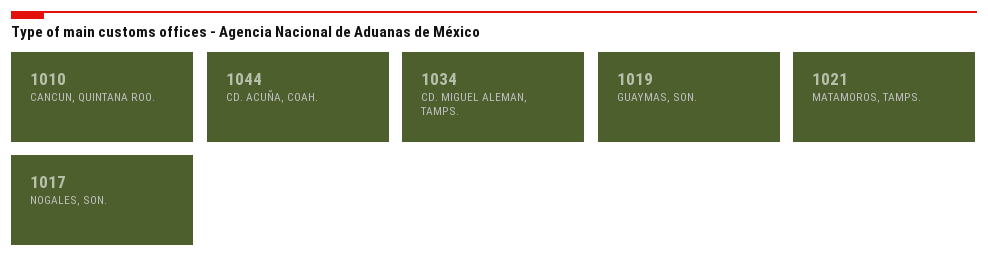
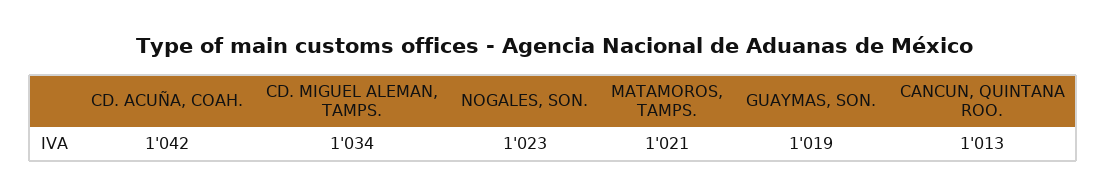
  {
-   "CANCUN, QUINTANA ROO.": 1010,
+   "CANCUN, QUINTANA ROO.": 1013,
-   "CD. ACUÑA, COAH.": 1044,
+   "CD. ACUÑA, COAH.": 1042,
    "CD. MIGUEL ALEMAN, TAMPS.": 1034,
    "GUAYMAS, SON.": 1019,
    "MATAMOROS, TAMPS.": 1021,
-   "NOGALES, SON.": 1017
+   "NOGALES, SON.": 1023
  }

